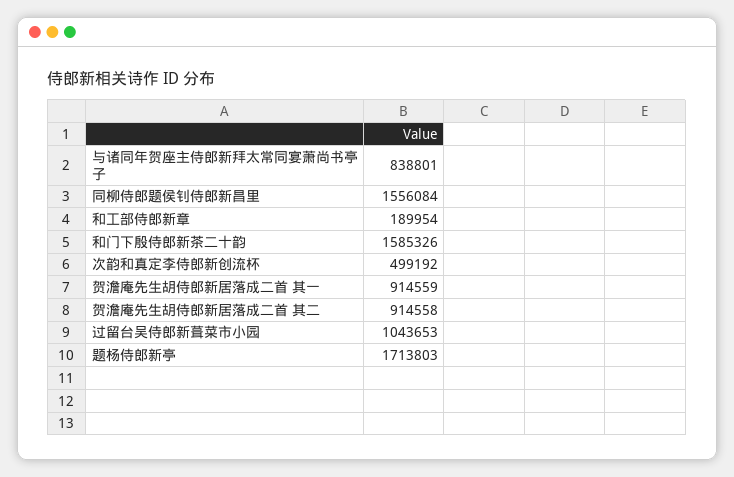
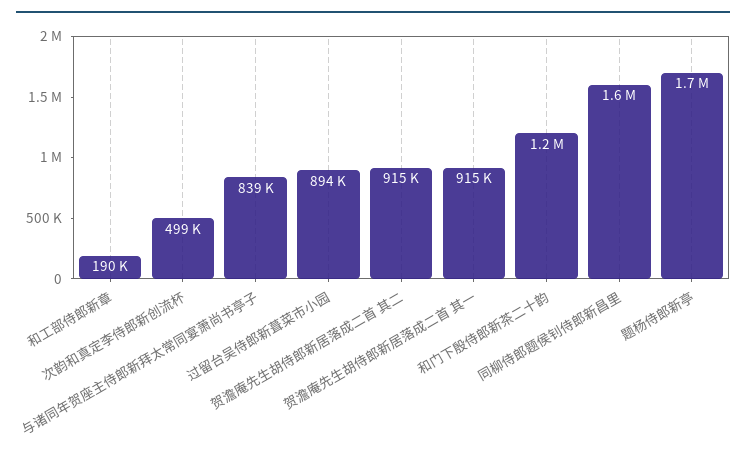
  {
    "与诸同年贺座主侍郎新拜太常同宴萧尚书亭子": 838801,
    "同柳侍郎题侯钊侍郎新昌里": 1556084,
    "和工部侍郎新章": 189954,
-   "和门下殷侍郎新茶二十韵": 1585326,
+   "和门下殷侍郎新茶二十韵": 1200000,
    "次韵和真定李侍郎新创流杯": 499192,
    "贺澹庵先生胡侍郎新居落成二首 其一": 914559,
    "贺澹庵先生胡侍郎新居落成二首 其二": 914558,
-   "过留台吴侍郎新葺菜市小园": 1043653,
+   "过留台吴侍郎新葺菜市小园": 894000,
    "题杨侍郎新亭": 1713803
  }

